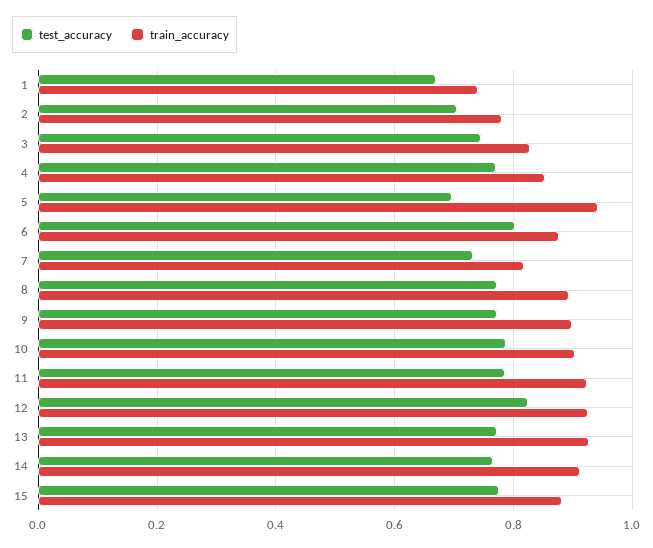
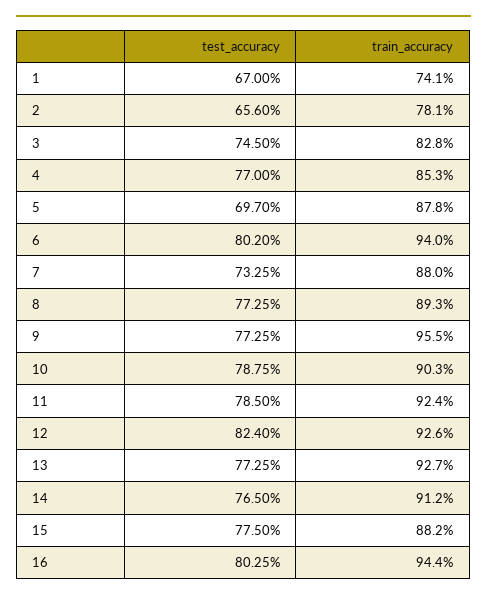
  {
    "test_accuracy": {
      "1": 0.67,
-     "2": 0.7,
+     "2": 0.656,
      "3": 0.745,
      "4": 0.77,
      "5": 0.697,
      "6": 0.802,
      "7": 0.7325,
      "8": 0.7725,
      "9": 0.7725,
      "10": 0.7875,
      "11": 0.785,
      "12": 0.824,
      "13": 0.7725,
      "14": 0.765,
-     "15": 0.775
+     "15": 0.775,
+     "16": 0.8025
    },
    "train_accuracy": {
      "1": 0.741,
      "2": 0.781,
      "3": 0.828,
      "4": 0.853,
-     "5": 0.94,
+     "5": 0.878,
-     "6": 0.88,
+     "6": 0.94,
-     "7": 0.82,
+     "7": 0.88,
      "8": 0.893,
-     "9": 0.9,
+     "9": 0.955,
      "10": 0.903,
      "11": 0.924,
      "12": 0.926,
      "13": 0.927,
      "14": 0.912,
-     "15": 0.882
+     "15": 0.882,
+     "16": 0.944
    }
  }

